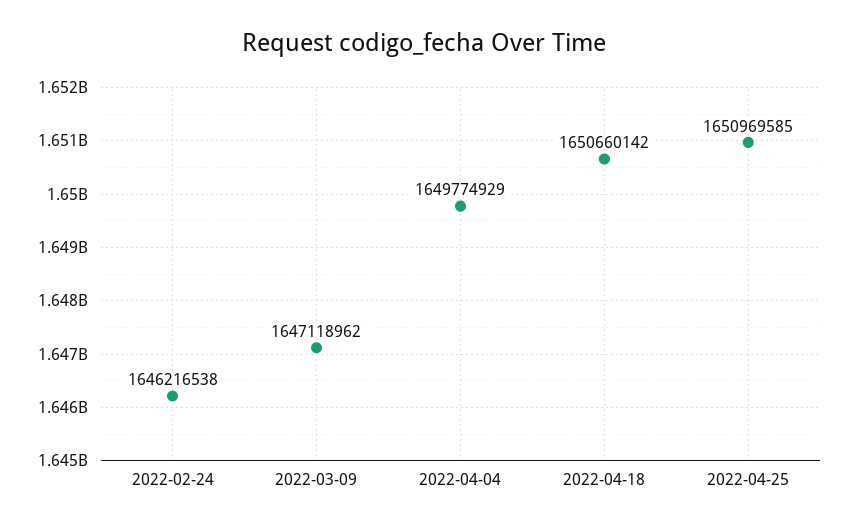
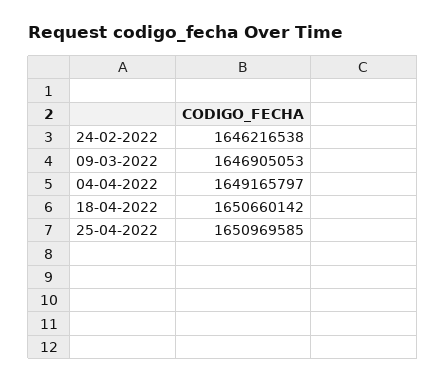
  {
    "2022-02-24": 1646216538,
-   "2022-03-09": 1647118962,
+   "2022-03-09": 1646905053,
-   "2022-04-04": 1649774929,
+   "2022-04-04": 1649165797,
    "2022-04-18": 1650660142,
    "2022-04-25": 1650969585
  }

